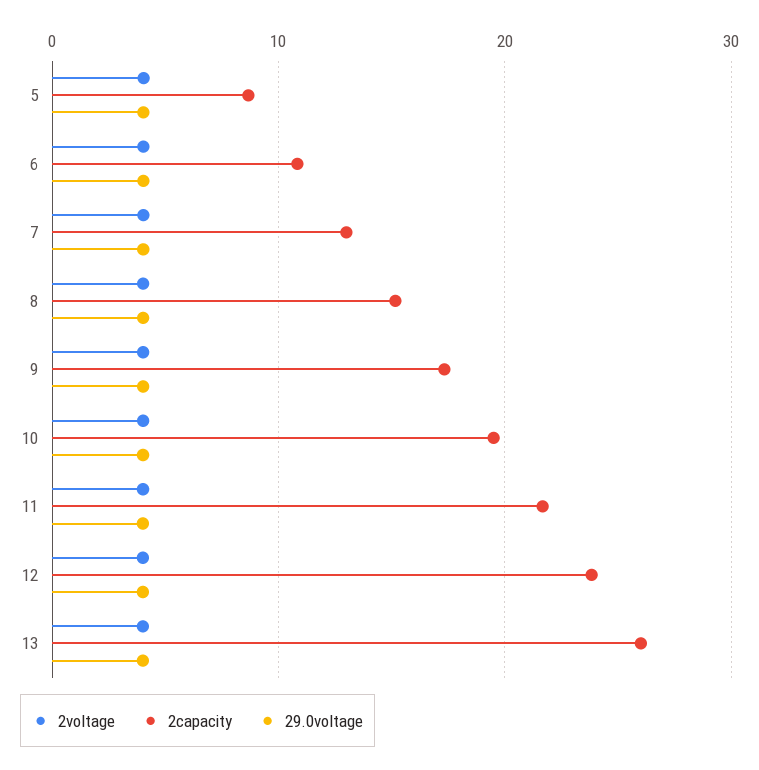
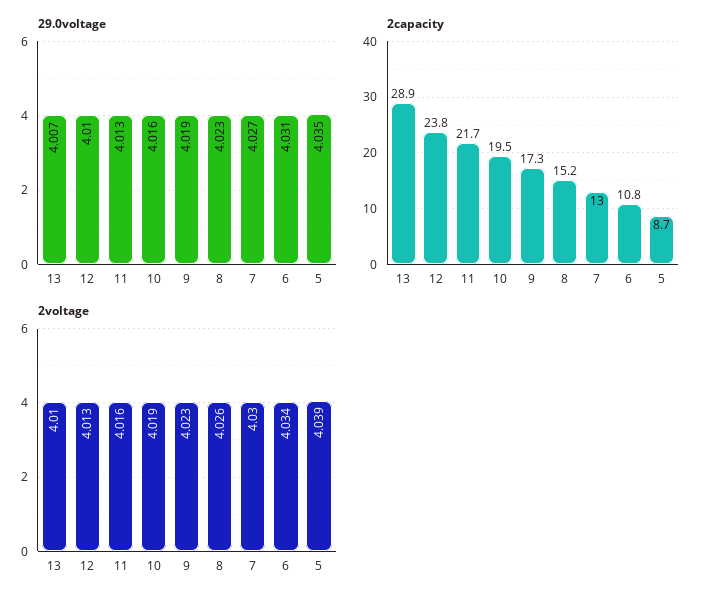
  {
    "2voltage": {
      "5": 4.039,
      "6": 4.034,
      "7": 4.03,
      "8": 4.026,
      "9": 4.023,
      "10": 4.019,
      "11": 4.016,
      "12": 4.013,
      "13": 4.01
    },
    "2capacity": {
      "5": 8.7,
      "6": 10.8,
      "7": 13,
      "8": 15.2,
      "9": 17.3,
      "10": 19.5,
      "11": 21.7,
      "12": 23.8,
-     "13": 26
+     "13": 28.9
    },
    "29.0voltage": {
      "5": 4.035,
      "6": 4.031,
      "7": 4.027,
      "8": 4.023,
      "9": 4.019,
      "10": 4.016,
      "11": 4.013,
      "12": 4.01,
      "13": 4.007
    }
  }

